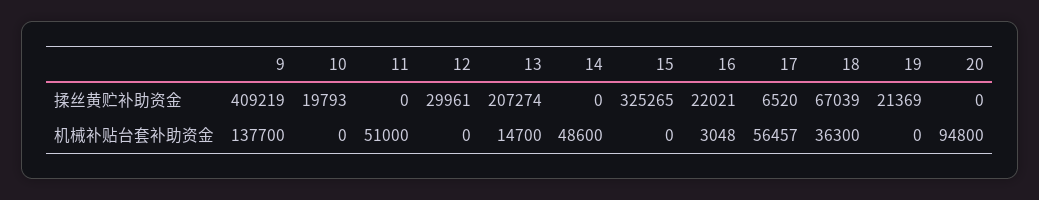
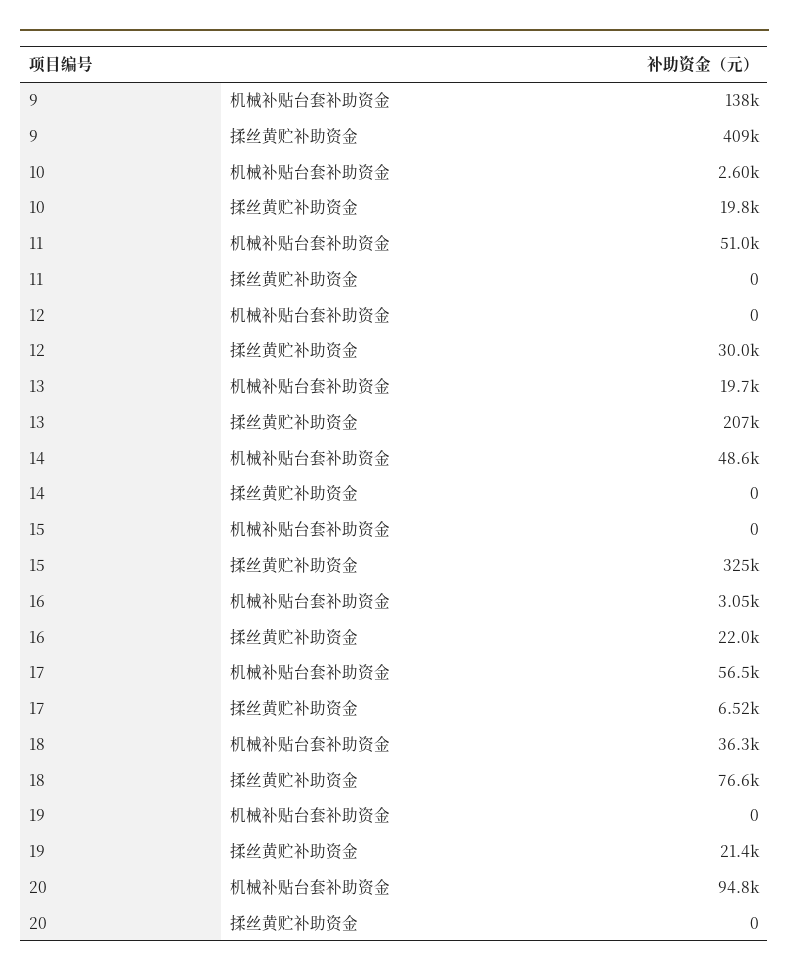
  {
    "9": {
      "揉丝黄贮补助资金": 409219,
      "机械补贴台套补助资金": 137700
    },
    "10": {
      "揉丝黄贮补助资金": 19793,
-     "机械补贴台套补助资金": 0
+     "机械补贴台套补助资金": 2600
    },
    "11": {
      "揉丝黄贮补助资金": 0,
      "机械补贴台套补助资金": 51000
    },
    "12": {
      "揉丝黄贮补助资金": 29961,
      "机械补贴台套补助资金": 0
    },
    "13": {
      "揉丝黄贮补助资金": 207274,
-     "机械补贴台套补助资金": 14700
+     "机械补贴台套补助资金": 19700
    },
    "14": {
      "揉丝黄贮补助资金": 0,
      "机械补贴台套补助资金": 48600
    },
    "15": {
      "揉丝黄贮补助资金": 325265,
      "机械补贴台套补助资金": 0
    },
    "16": {
      "揉丝黄贮补助资金": 22021,
      "机械补贴台套补助资金": 3048
    },
    "17": {
      "揉丝黄贮补助资金": 6520,
      "机械补贴台套补助资金": 56457
    },
    "18": {
-     "揉丝黄贮补助资金": 67039,
+     "揉丝黄贮补助资金": 76600,
      "机械补贴台套补助资金": 36300
    },
    "19": {
      "揉丝黄贮补助资金": 21369,
      "机械补贴台套补助资金": 0
    },
    "20": {
      "揉丝黄贮补助资金": 0,
      "机械补贴台套补助资金": 94800
    }
  }

